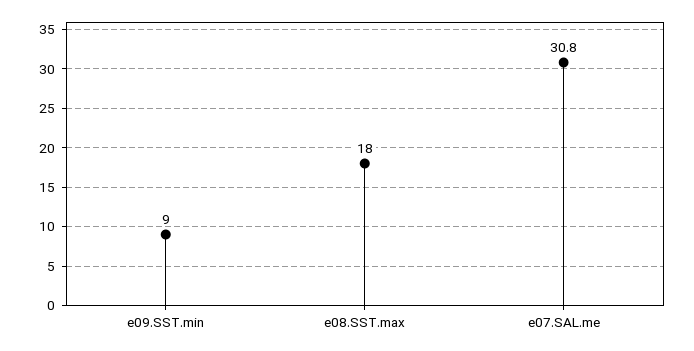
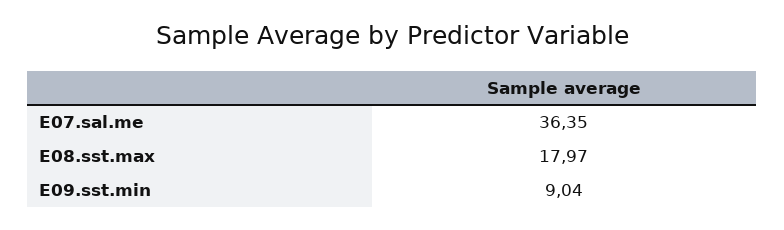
  {
    "e09.SST.min": 9.04,
    "e08.SST.max": 17.97,
-   "e07.SAL.me": 30.8
+   "e07.SAL.me": 36.35
  }

